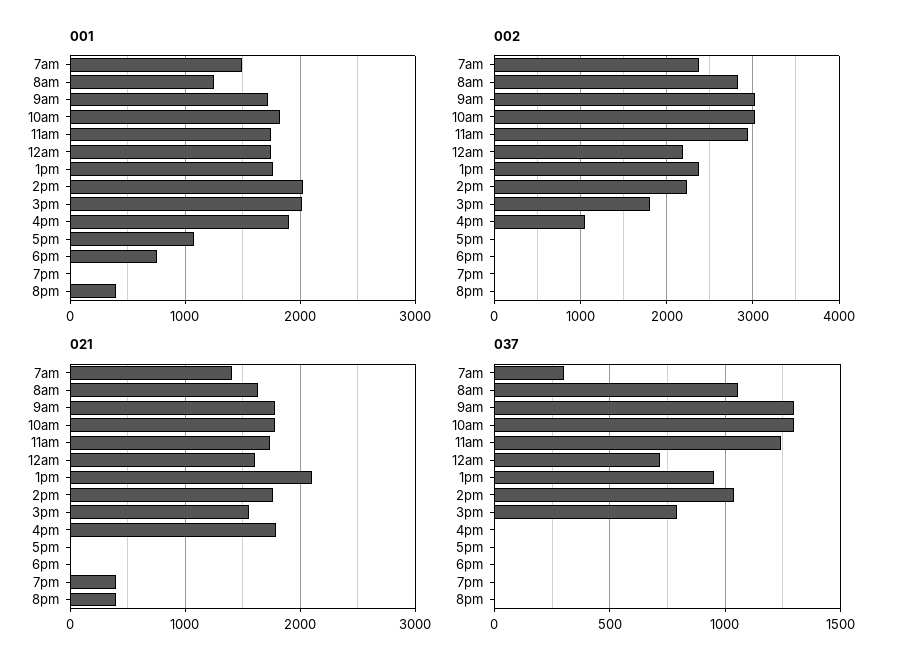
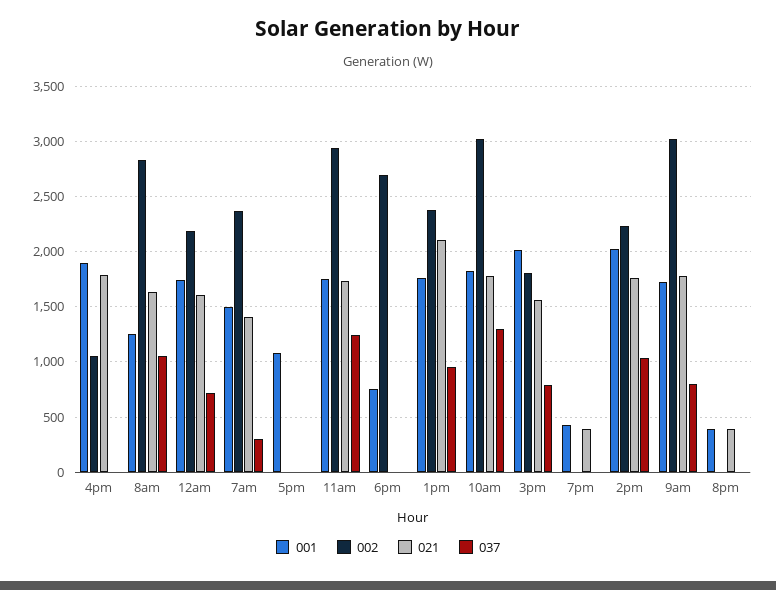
  {
    "001": {
      "7am": 1500,
      "8am": 1300,
      "9am": 1700,
      "10am": 1800,
      "11am": 1700,
      "12am": 1700,
      "1pm": 1800,
      "2pm": 2000,
      "3pm": 2000,
      "4pm": 1900,
      "5pm": 1100,
      "6pm": 800,
-     "7pm": 0,
+     "7pm": 400,
      "8pm": 400
    },
    "002": {
      "7am": 2400,
      "8am": 2800,
      "9am": 3000,
      "10am": 3000,
      "11am": 2900,
      "12am": 2200,
      "1pm": 2400,
      "2pm": 2200,
      "3pm": 1800,
      "4pm": 1100,
      "5pm": 0,
-     "6pm": 0,
+     "6pm": 2700,
      "7pm": 0,
      "8pm": 0
    },
    "021": {
      "7am": 1400,
      "8am": 1600,
      "9am": 1800,
      "10am": 1800,
      "11am": 1700,
      "12am": 1600,
      "1pm": 2100,
      "2pm": 1800,
      "3pm": 1600,
      "4pm": 1800,
      "5pm": 0,
      "6pm": 0,
      "7pm": 400,
      "8pm": 400
    },
    "037": {
      "7am": 300,
      "8am": 1050,
-     "9am": 1300,
+     "9am": 800,
      "10am": 1300,
      "11am": 1250,
      "12am": 700,
      "1pm": 950,
      "2pm": 1050,
      "3pm": 800,
      "4pm": 0,
      "5pm": 0,
      "6pm": 0,
      "7pm": 0,
      "8pm": 0
    }
  }

